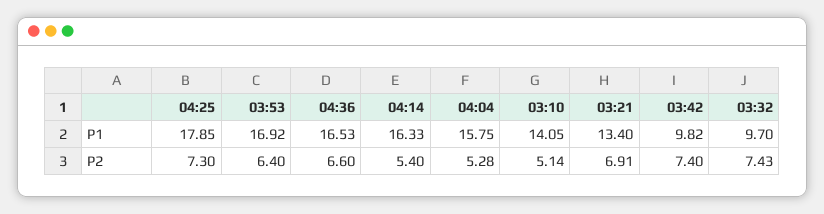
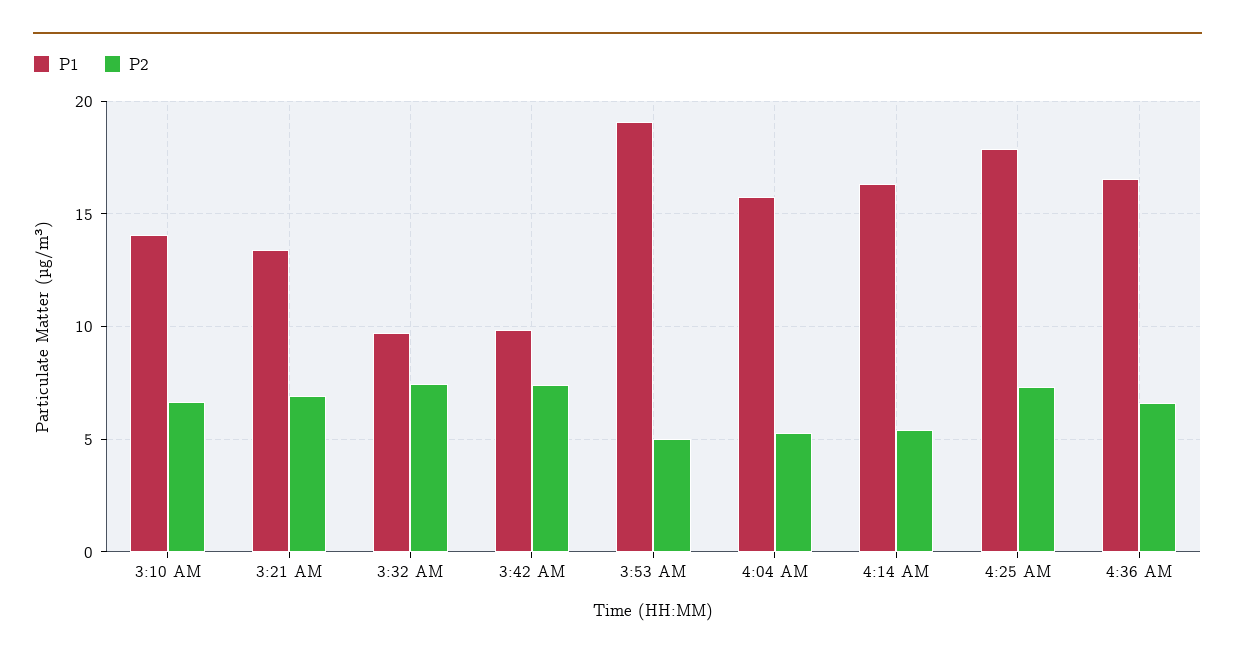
  {
    "P1": {
      "04:25": 17.85,
-     "03:53": 16.92,
+     "03:53": 19,
      "04:36": 16.53,
      "04:14": 16.33,
      "04:04": 15.75,
      "03:10": 14.05,
      "03:21": 13.4,
      "03:42": 9.82,
      "03:32": 9.7
    },
    "P2": {
      "04:25": 7.3,
-     "03:53": 6.4,
+     "03:53": 5,
      "04:36": 6.6,
      "04:14": 5.4,
      "04:04": 5.28,
-     "03:10": 5.14,
+     "03:10": 6.5,
      "03:21": 6.91,
      "03:42": 7.4,
      "03:32": 7.43
    }
  }

